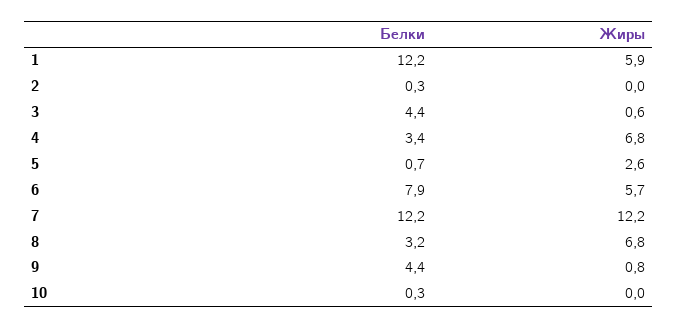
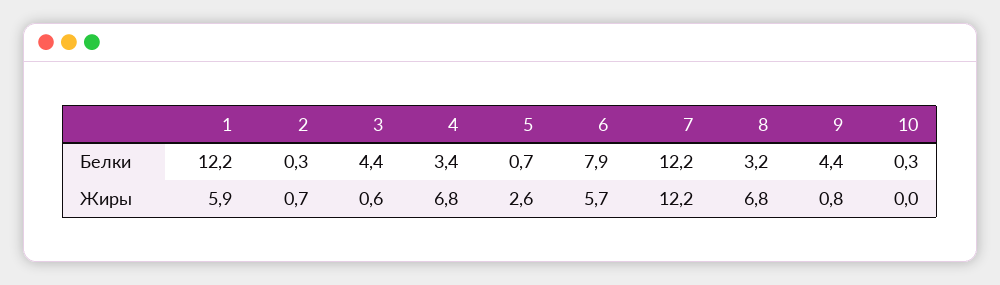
  {
    "Белки": {
      "1": 12.2,
      "2": 0.3,
      "3": 4.4,
      "4": 3.4,
      "5": 0.7,
      "6": 7.9,
      "7": 12.2,
      "8": 3.2,
      "9": 4.4,
      "10": 0.3
    },
    "Жиры": {
      "1": 5.9,
-     "2": 0,
+     "2": 0.7,
      "3": 0.6,
      "4": 6.8,
      "5": 2.6,
      "6": 5.7,
      "7": 12.2,
      "8": 6.8,
      "9": 0.8,
      "10": 0
    }
  }

